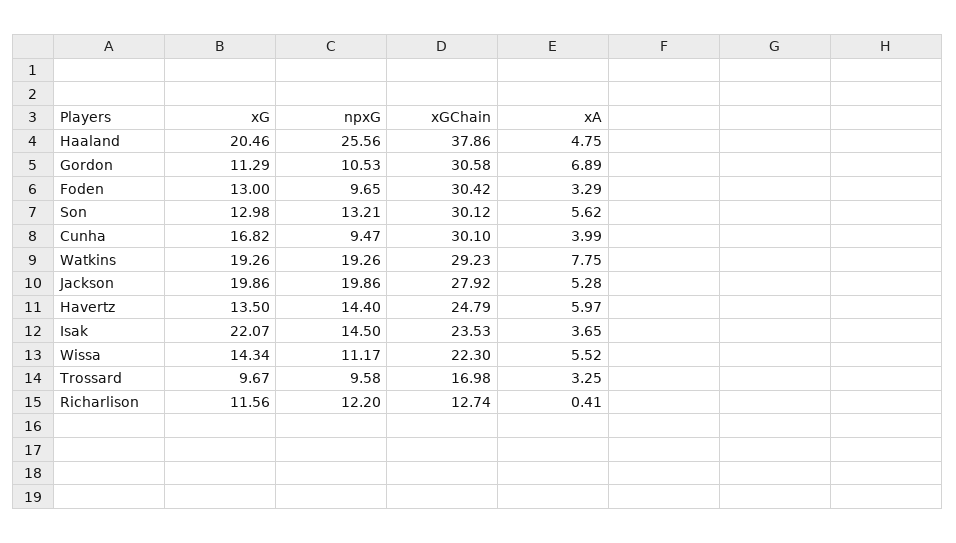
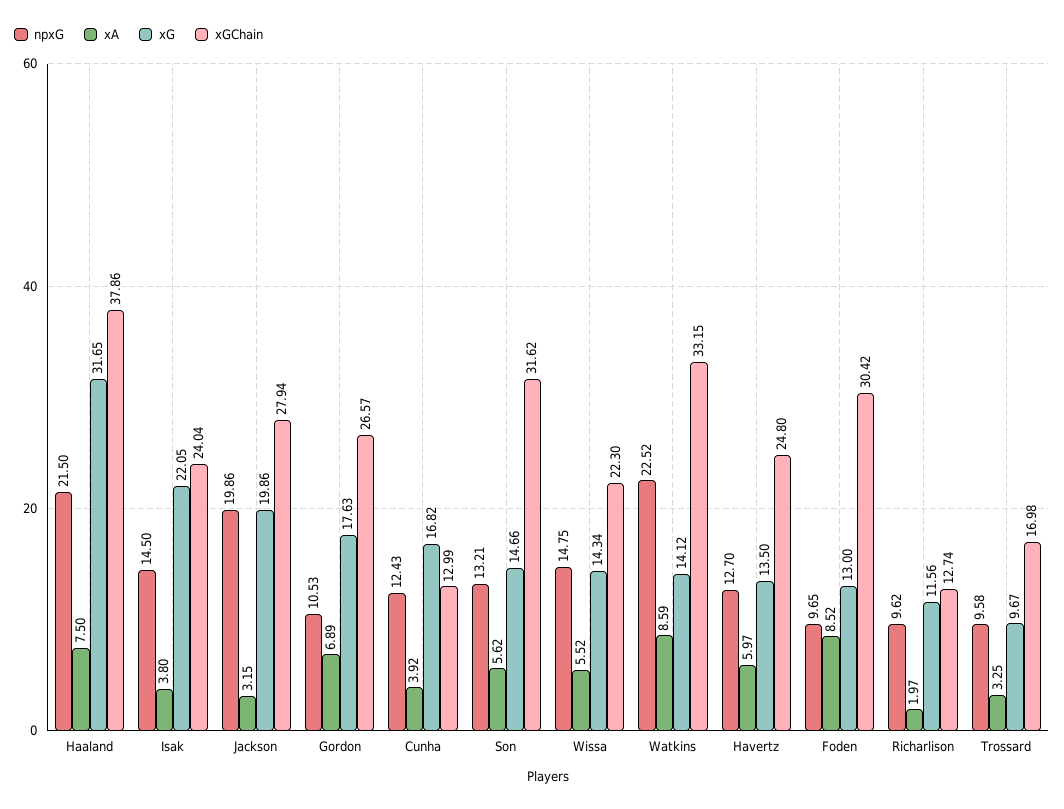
  {
    "xG": {
-     "Haaland": 20.46,
+     "Haaland": 31.65,
-     "Gordon": 11.29,
+     "Gordon": 17.63,
      "Foden": 13,
-     "Son": 12.98,
+     "Son": 14.66,
      "Cunha": 16.82,
-     "Watkins": 19.26,
+     "Watkins": 14.12,
      "Jackson": 19.86,
      "Havertz": 13.5,
-     "Isak": 22.07,
+     "Isak": 22.05,
      "Wissa": 14.34,
      "Trossard": 9.67,
      "Richarlison": 11.56
    },
    "npxG": {
-     "Haaland": 25.56,
+     "Haaland": 21.5,
      "Gordon": 10.53,
      "Foden": 9.65,
      "Son": 13.21,
-     "Cunha": 9.47,
+     "Cunha": 12.43,
-     "Watkins": 19.26,
+     "Watkins": 22.52,
      "Jackson": 19.86,
-     "Havertz": 14.4,
+     "Havertz": 12.7,
      "Isak": 14.5,
-     "Wissa": 11.17,
+     "Wissa": 14.75,
      "Trossard": 9.58,
-     "Richarlison": 12.2
+     "Richarlison": 9.62
    },
    "xGChain": {
      "Haaland": 37.86,
-     "Gordon": 30.58,
+     "Gordon": 26.57,
      "Foden": 30.42,
-     "Son": 30.12,
+     "Son": 31.62,
-     "Cunha": 30.1,
+     "Cunha": 12.99,
-     "Watkins": 29.23,
+     "Watkins": 33.15,
-     "Jackson": 27.92,
+     "Jackson": 27.94,
-     "Havertz": 24.79,
+     "Havertz": 24.8,
-     "Isak": 23.53,
+     "Isak": 24.04,
      "Wissa": 22.3,
      "Trossard": 16.98,
      "Richarlison": 12.74
    },
    "xA": {
-     "Haaland": 4.75,
+     "Haaland": 7.5,
      "Gordon": 6.89,
-     "Foden": 3.29,
+     "Foden": 8.52,
      "Son": 5.62,
-     "Cunha": 3.99,
+     "Cunha": 3.92,
-     "Watkins": 7.75,
+     "Watkins": 8.59,
-     "Jackson": 5.28,
+     "Jackson": 3.15,
      "Havertz": 5.97,
-     "Isak": 3.65,
+     "Isak": 3.8,
      "Wissa": 5.52,
      "Trossard": 3.25,
-     "Richarlison": 0.41
+     "Richarlison": 1.97
    }
  }

